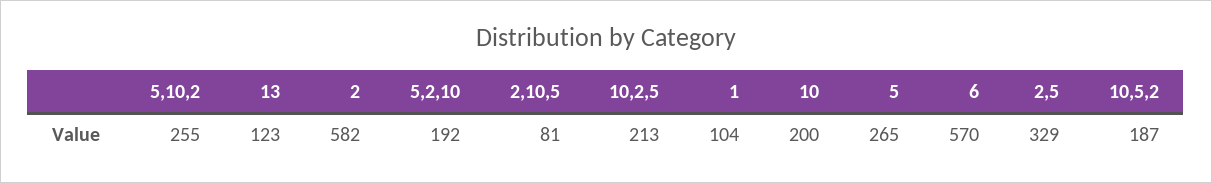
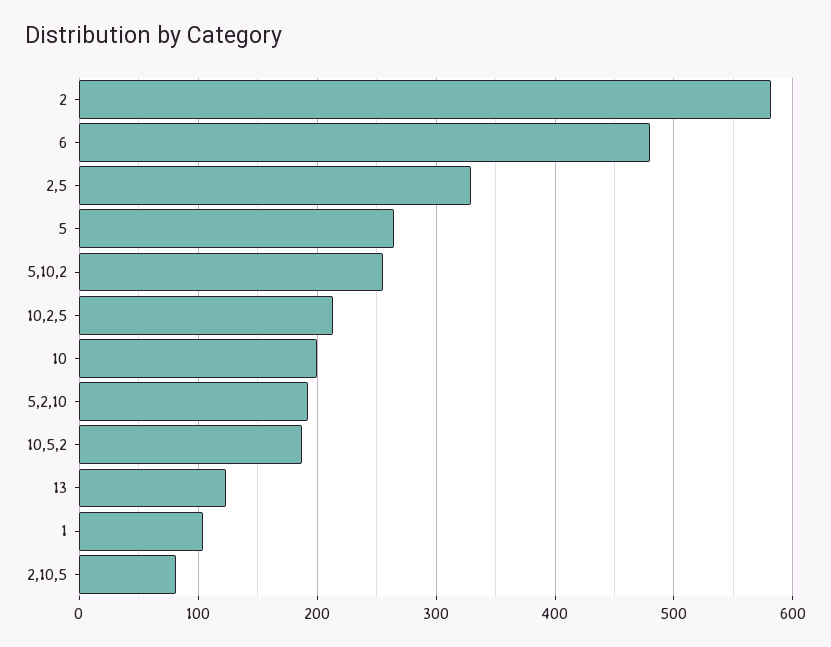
  {
    "5,10,2": 255,
    "13": 123,
    "2": 582,
    "5,2,10": 192,
    "2,10,5": 81,
    "10,2,5": 213,
    "1": 104,
    "10": 200,
    "5": 265,
-   "6": 570,
+   "6": 480,
    "2,5": 329,
    "10,5,2": 187
  }

